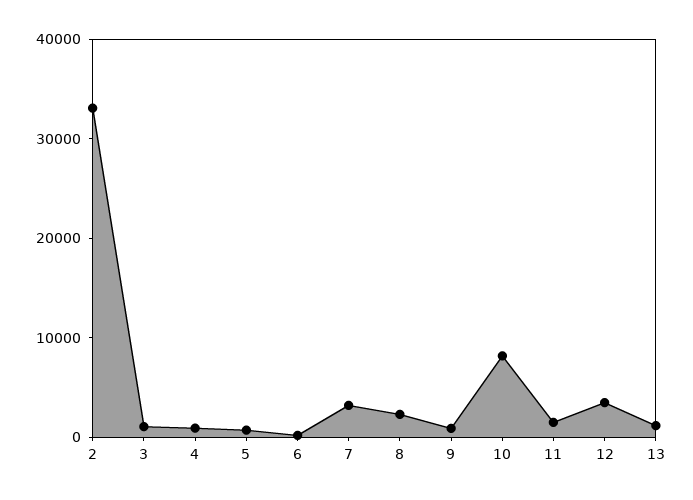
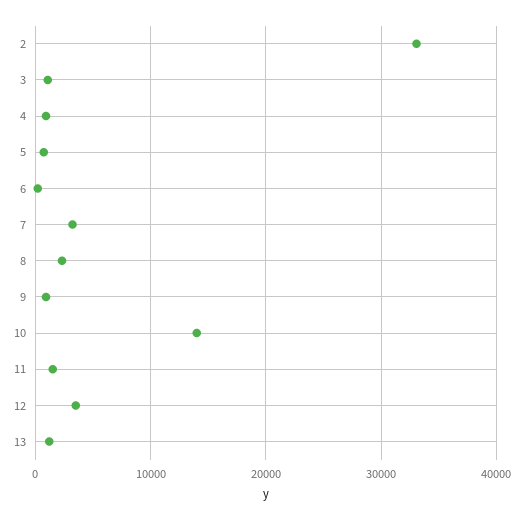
  {
    "2": 33000,
    "3": 1000,
    "4": 1000,
    "5": 1000,
    "6": 0,
    "7": 3000,
    "8": 2000,
    "9": 1000,
-   "10": 8000,
+   "10": 14000,
    "11": 2000,
    "12": 4000,
    "13": 1000
  }

